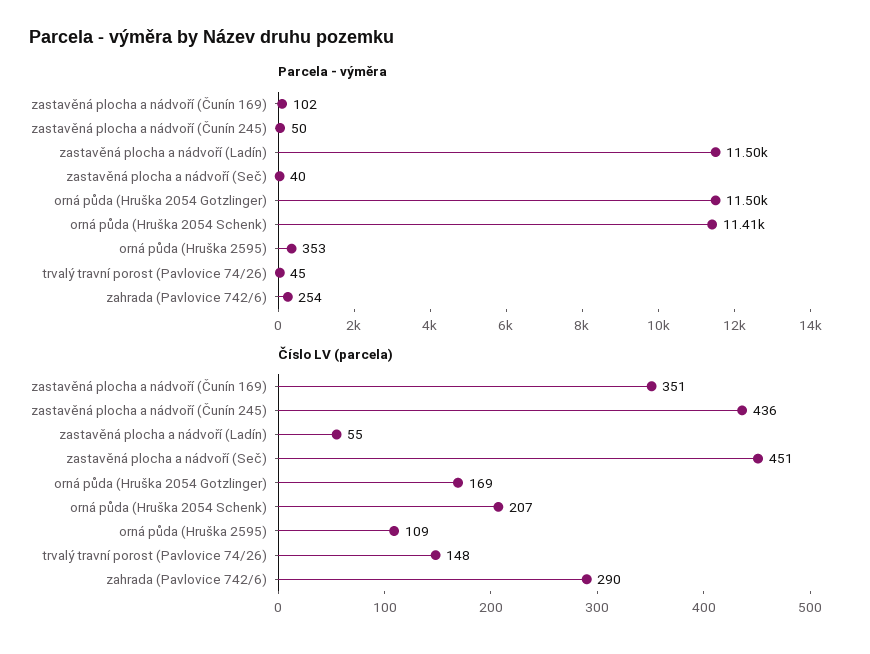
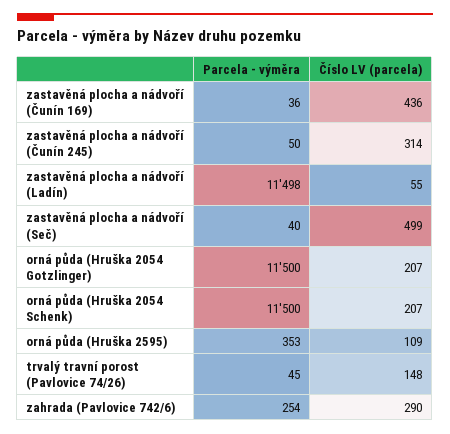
  {
    "Parcela - výměra": {
-     "zastavěná plocha a nádvoří (Čunín 169)": 102,
+     "zastavěná plocha a nádvoří (Čunín 169)": 36,
      "zastavěná plocha a nádvoří (Čunín 245)": 50,
      "zastavěná plocha a nádvoří (Ladín)": 11498,
      "zastavěná plocha a nádvoří (Seč)": 40,
      "orná půda (Hruška 2054 Gotzlinger)": 11500,
-     "orná půda (Hruška 2054 Schenk)": 11410,
+     "orná půda (Hruška 2054 Schenk)": 11500,
      "orná půda (Hruška 2595)": 353,
      "trvalý travní porost (Pavlovice 74/26)": 45,
      "zahrada (Pavlovice 742/6)": 254
    },
    "Číslo LV (parcela)": {
-     "zastavěná plocha a nádvoří (Čunín 169)": 351,
+     "zastavěná plocha a nádvoří (Čunín 169)": 436,
-     "zastavěná plocha a nádvoří (Čunín 245)": 436,
+     "zastavěná plocha a nádvoří (Čunín 245)": 314,
      "zastavěná plocha a nádvoří (Ladín)": 55,
-     "zastavěná plocha a nádvoří (Seč)": 451,
+     "zastavěná plocha a nádvoří (Seč)": 499,
-     "orná půda (Hruška 2054 Gotzlinger)": 169,
+     "orná půda (Hruška 2054 Gotzlinger)": 207,
      "orná půda (Hruška 2054 Schenk)": 207,
      "orná půda (Hruška 2595)": 109,
      "trvalý travní porost (Pavlovice 74/26)": 148,
      "zahrada (Pavlovice 742/6)": 290
    }
  }

